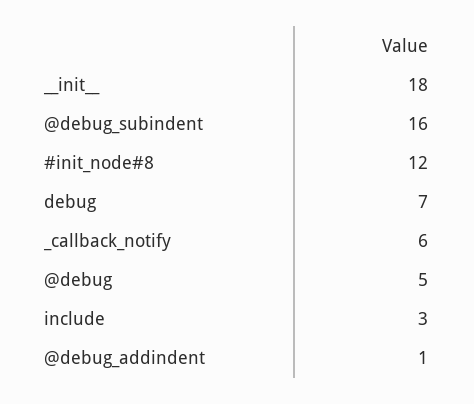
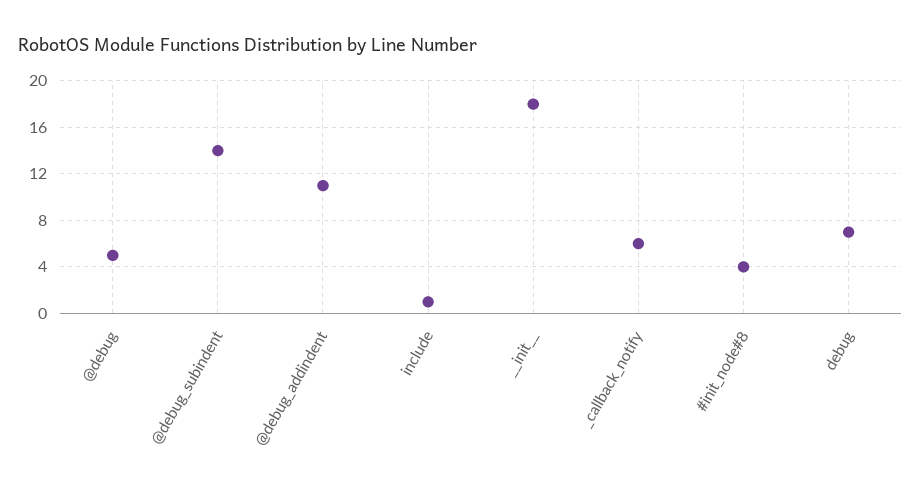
  {
    "__init__": 18,
-   "@debug_subindent": 16,
+   "@debug_subindent": 14,
-   "#init_node#8": 12,
+   "#init_node#8": 4,
    "debug": 7,
    "_callback_notify": 6,
    "@debug": 5,
-   "include": 3,
+   "include": 1,
-   "@debug_addindent": 1
+   "@debug_addindent": 11
  }

